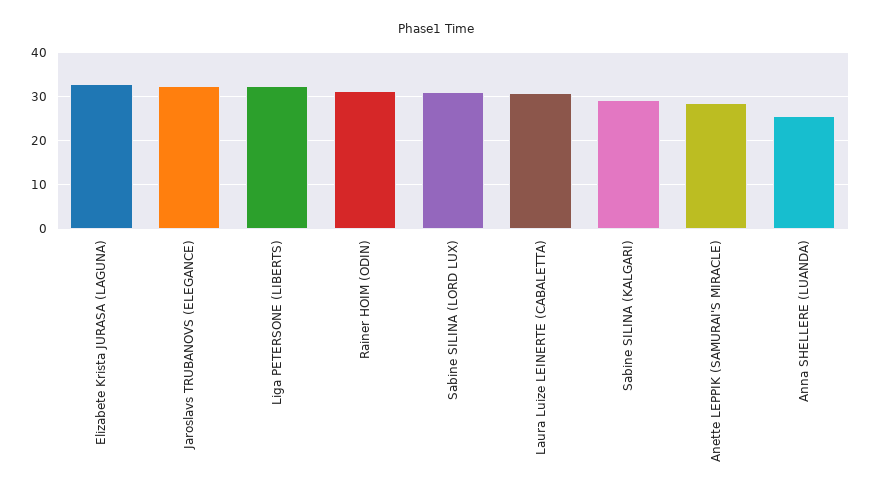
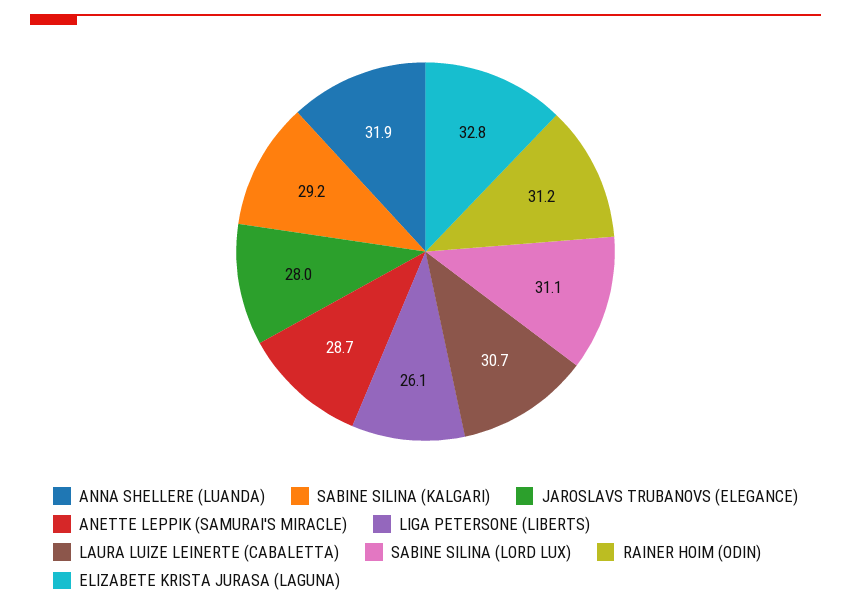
  {
    "Elizabete Krista JURASA (LAGUNA)": 32.8,
-   "Jaroslavs TRUBANOVS (ELEGANCE)": 32,
+   "Jaroslavs TRUBANOVS (ELEGANCE)": 28,
-   "Liga PETERSONE (LIBERTS)": 32,
+   "Liga PETERSONE (LIBERTS)": 26.1,
    "Rainer HOIM (ODIN)": 31.2,
    "Sabine SILINA (LORD LUX)": 31.1,
    "Laura Luize LEINERTE (CABALETTA)": 30.7,
    "Sabine SILINA (KALGARI)": 29.2,
    "Anette LEPPIK (SAMURAI'S MIRACLE)": 28.7,
-   "Anna SHELLERE (LUANDA)": 26
+   "Anna SHELLERE (LUANDA)": 31.9
  }

